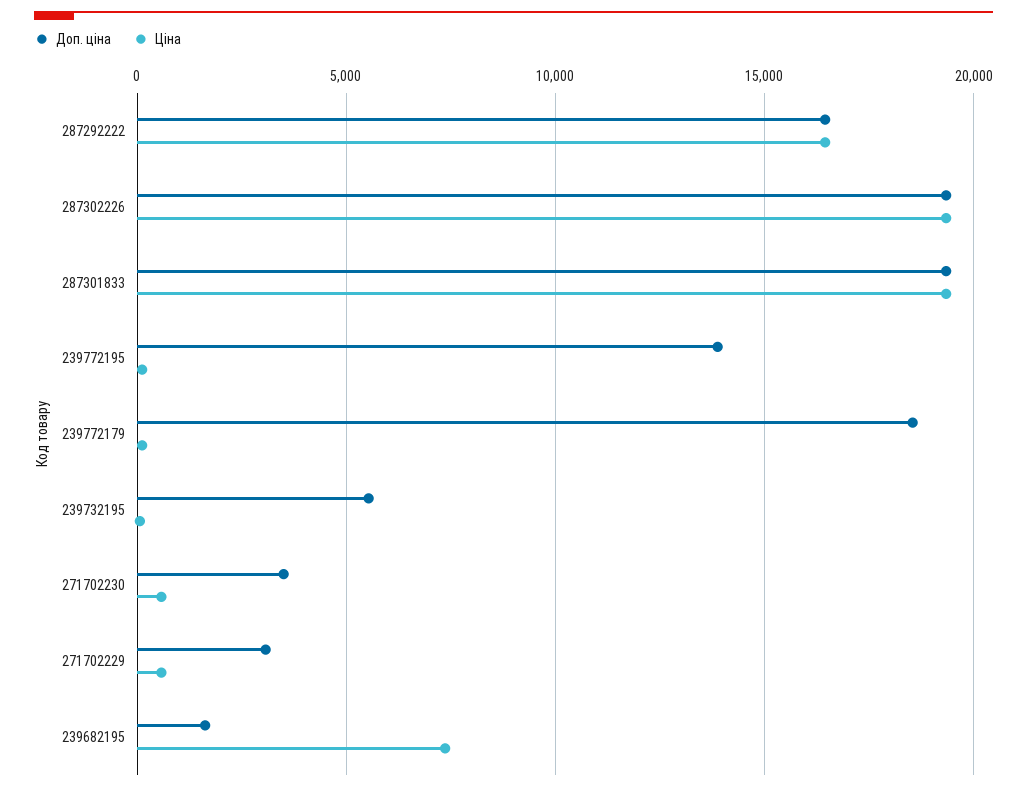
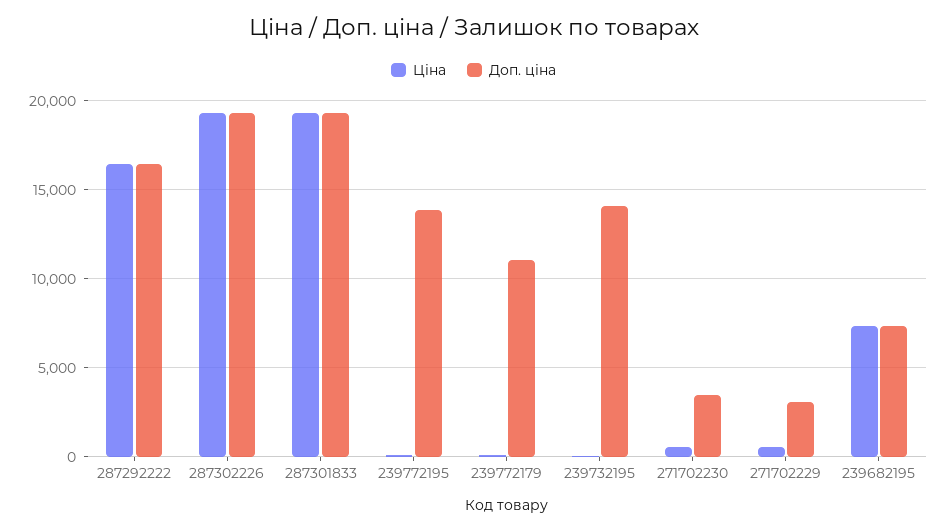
  {
    "Доп. ціна": {
      "287292222": 16500,
      "287302226": 19500,
      "287301833": 19500,
      "239772195": 14000,
-     "239772179": 18500,
+     "239772179": 11000,
-     "239732195": 5500,
+     "239732195": 14000,
      "271702230": 3500,
      "271702229": 3000,
-     "239682195": 1500
+     "239682195": 7500
    },
    "Ціна": {
      "287292222": 16500,
      "287302226": 19500,
      "287301833": 19500,
      "239772195": 0,
      "239772179": 0,
      "239732195": 0,
      "271702230": 500,
      "271702229": 500,
      "239682195": 7500
    }
  }

